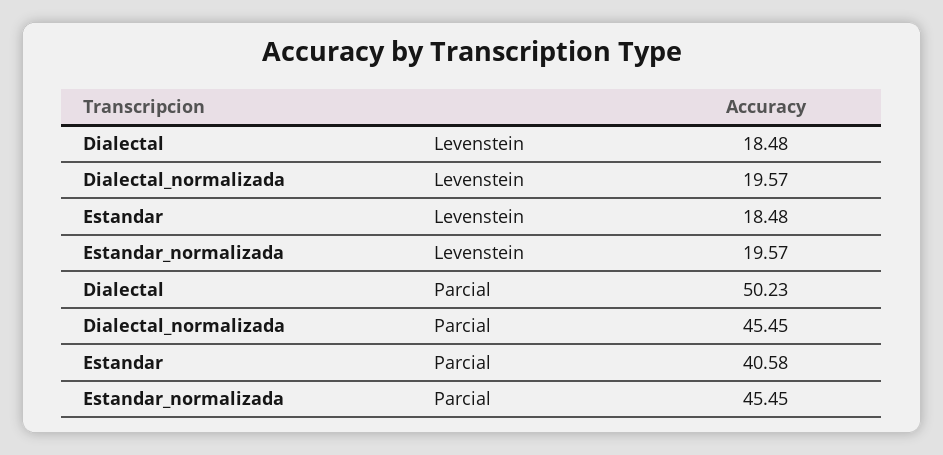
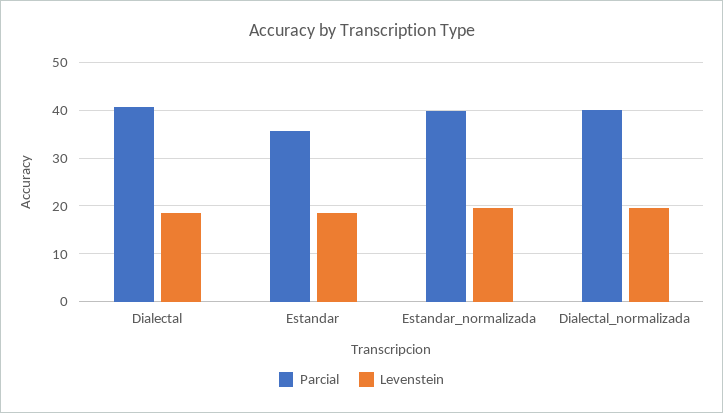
  {
    "Levenstein": {
      "Dialectal": 18.48,
      "Dialectal_normalizada": 19.57,
      "Estandar": 18.48,
      "Estandar_normalizada": 19.57
    },
    "Parcial": {
-     "Dialectal": 50.23,
+     "Dialectal": 40,
-     "Dialectal_normalizada": 45.45,
+     "Dialectal_normalizada": 40,
-     "Estandar": 40.58,
+     "Estandar": 36,
-     "Estandar_normalizada": 45.45
+     "Estandar_normalizada": 40
    }
  }

